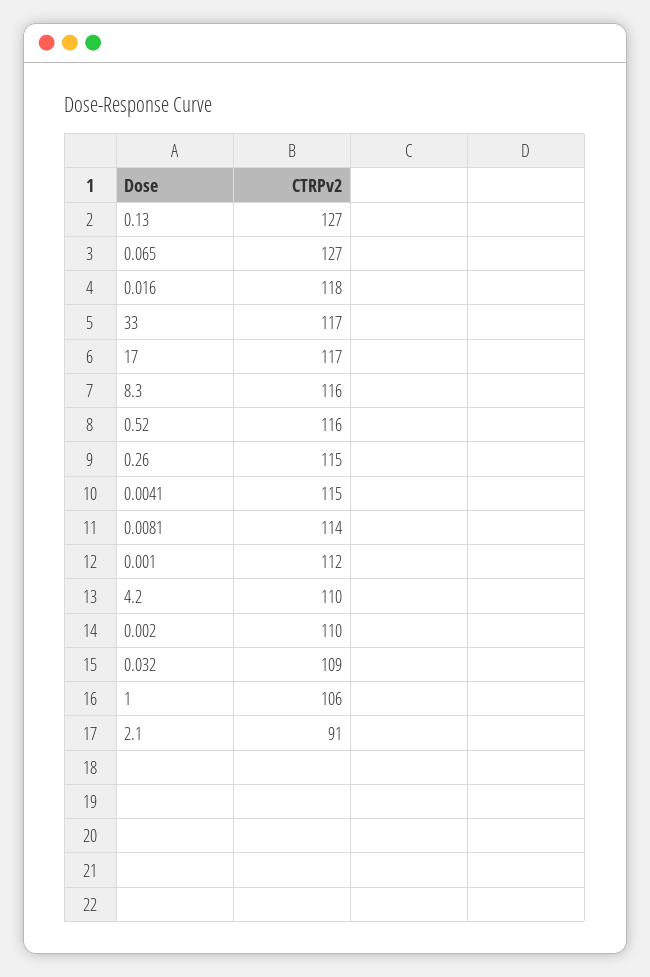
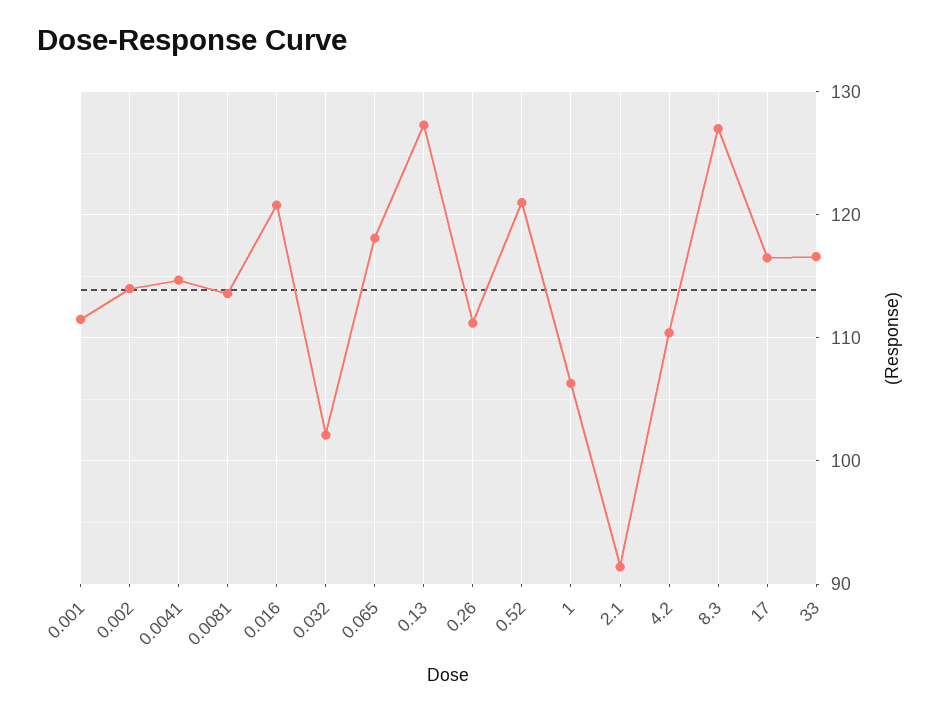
  {
    "0.13": 127,
-   "0.065": 127,
+   "0.065": 118,
-   "0.016": 118,
+   "0.016": 121,
    "33": 117,
    "17": 117,
-   "8.3": 116,
+   "8.3": 127,
-   "0.52": 116,
+   "0.52": 121,
-   "0.26": 115,
+   "0.26": 111,
    "0.0041": 115,
    "0.0081": 114,
    "0.001": 112,
    "4.2": 110,
-   "0.002": 110,
+   "0.002": 114,
-   "0.032": 109,
+   "0.032": 102,
    "1": 106,
    "2.1": 91
  }

